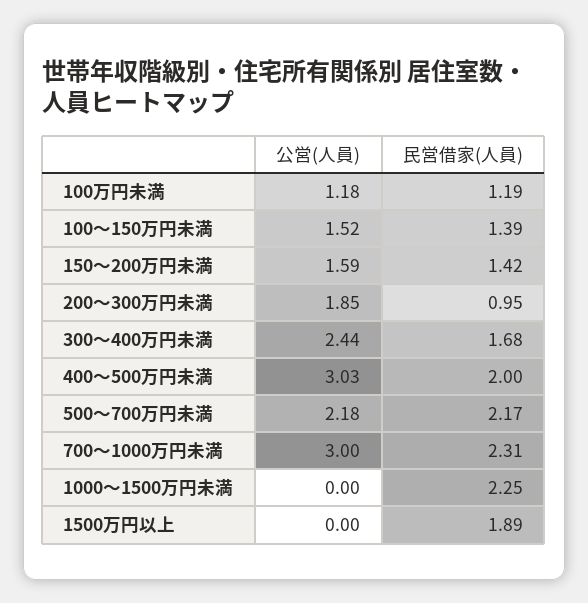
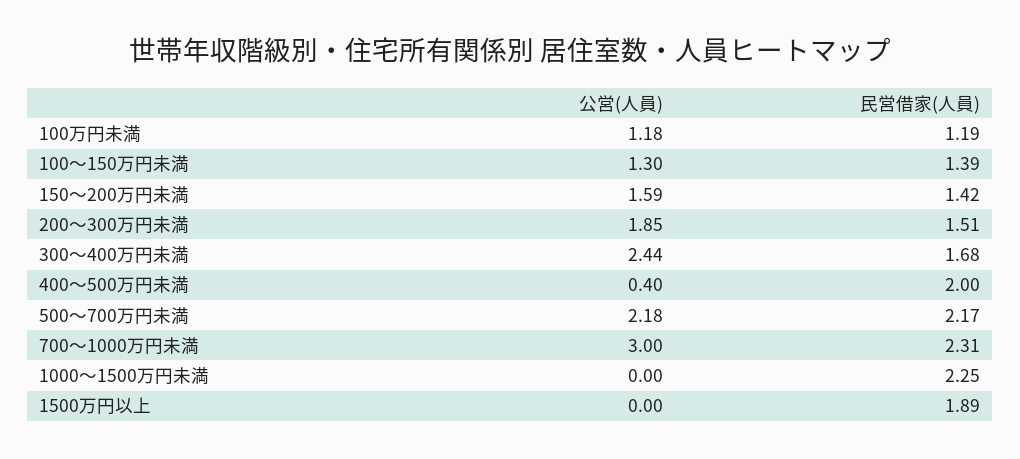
  {
    "公営(人員)": {
      "100万円未満": 1.18,
-     "100～150万円未満": 1.52,
+     "100～150万円未満": 1.3,
      "150～200万円未満": 1.59,
      "200～300万円未満": 1.85,
      "300～400万円未満": 2.44,
-     "400～500万円未満": 3.03,
+     "400～500万円未満": 0.4,
      "500～700万円未満": 2.18,
      "700～1000万円未満": 3,
      "1000～1500万円未満": 0,
      "1500万円以上": 0
    },
    "民営借家(人員)": {
      "100万円未満": 1.19,
      "100～150万円未満": 1.39,
      "150～200万円未満": 1.42,
-     "200～300万円未満": 0.95,
+     "200～300万円未満": 1.51,
      "300～400万円未満": 1.68,
      "400～500万円未満": 2,
      "500～700万円未満": 2.17,
      "700～1000万円未満": 2.31,
      "1000～1500万円未満": 2.25,
      "1500万円以上": 1.89
    }
  }

